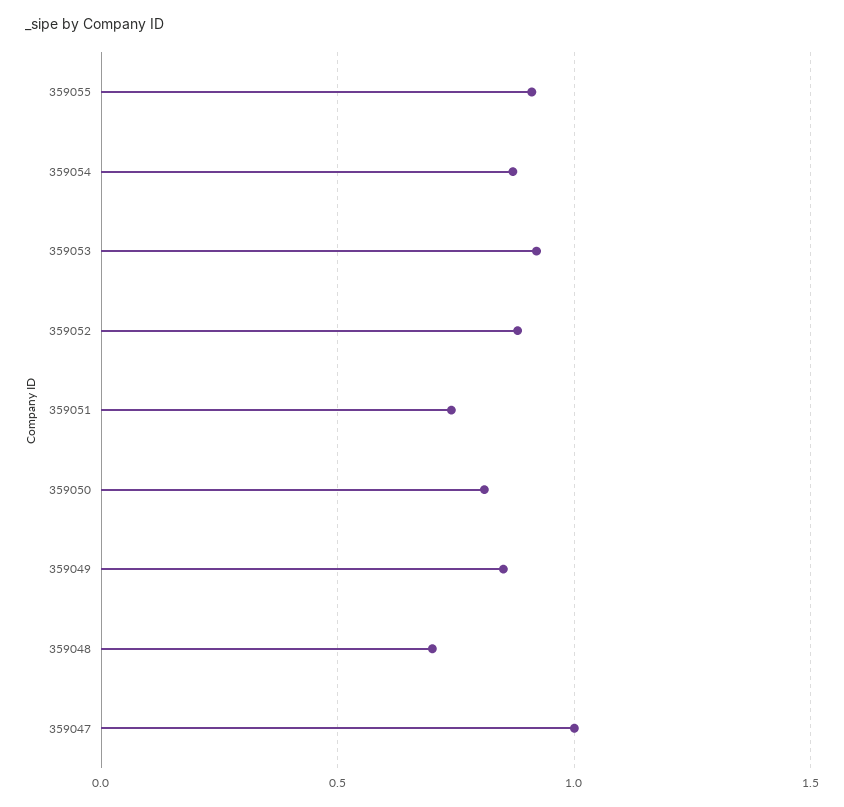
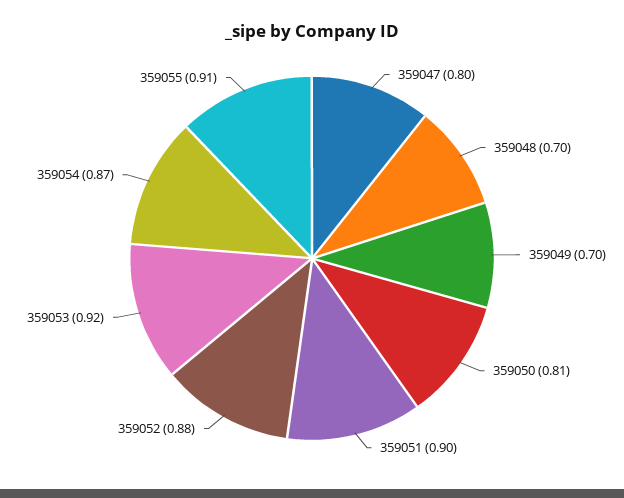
  {
    "359055": 0.91,
    "359054": 0.87,
    "359053": 0.92,
    "359052": 0.88,
-   "359051": 0.75,
+   "359051": 0.9,
    "359050": 0.81,
-   "359049": 0.85,
+   "359049": 0.7,
    "359048": 0.7,
-   "359047": 1
+   "359047": 0.8
  }

